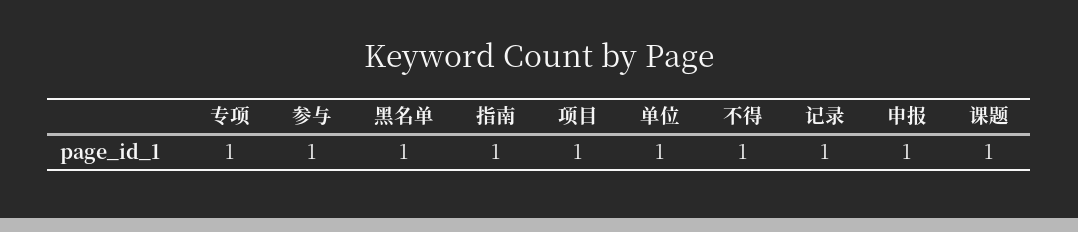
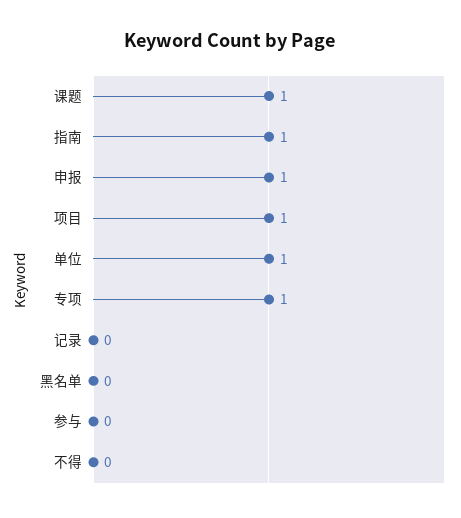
  {
    "专项": 1,
-   "参与": 1,
+   "参与": 0,
-   "黑名单": 1,
+   "黑名单": 0,
    "指南": 1,
    "项目": 1,
    "单位": 1,
-   "不得": 1,
+   "不得": 0,
-   "记录": 1,
+   "记录": 0,
    "申报": 1,
    "课题": 1
  }

